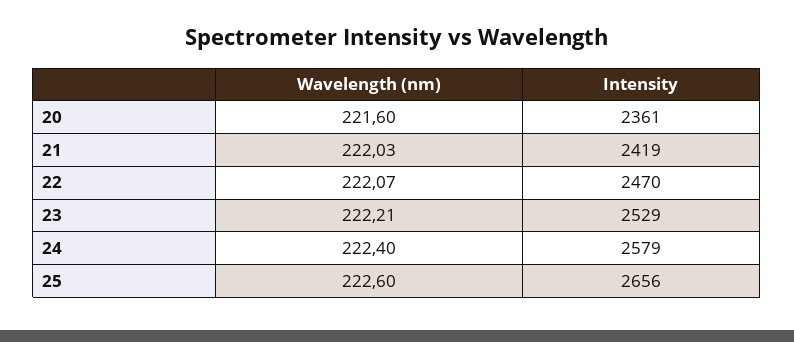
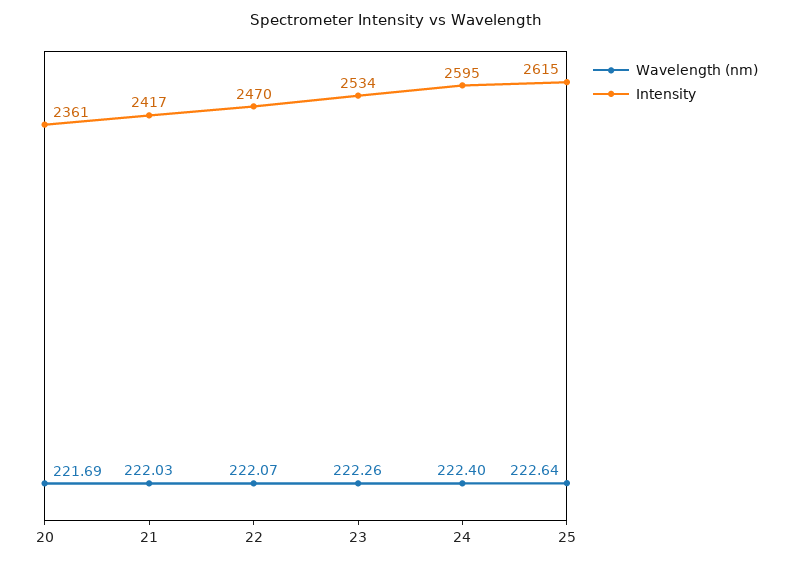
  {
    "Wavelength (nm)": {
-     "20": 221.6,
+     "20": 221.69,
      "21": 222.03,
      "22": 222.07,
-     "23": 222.21,
+     "23": 222.26,
      "24": 222.4,
-     "25": 222.6
+     "25": 222.64
    },
    "Intensity": {
      "20": 2361,
-     "21": 2419,
+     "21": 2417,
      "22": 2470,
-     "23": 2529,
+     "23": 2534,
-     "24": 2579,
+     "24": 2595,
-     "25": 2656
+     "25": 2615
    }
  }

